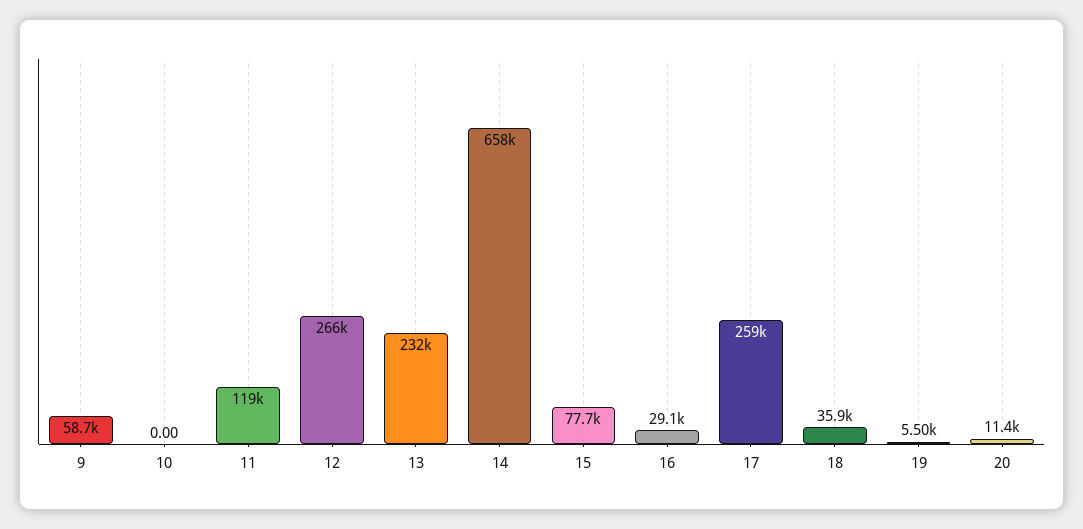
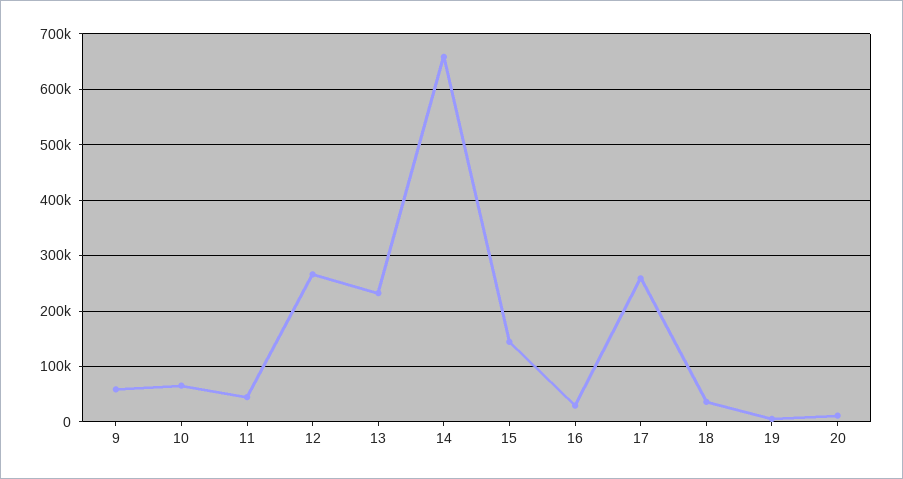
  {
    "9": 58700,
-   "10": 0,
+   "10": 60000,
-   "11": 119000,
+   "11": 40000,
    "12": 266000,
    "13": 232000,
    "14": 658000,
-   "15": 77700,
+   "15": 140000,
    "16": 29100,
    "17": 259000,
    "18": 35900,
    "19": 5500,
    "20": 11400
  }

